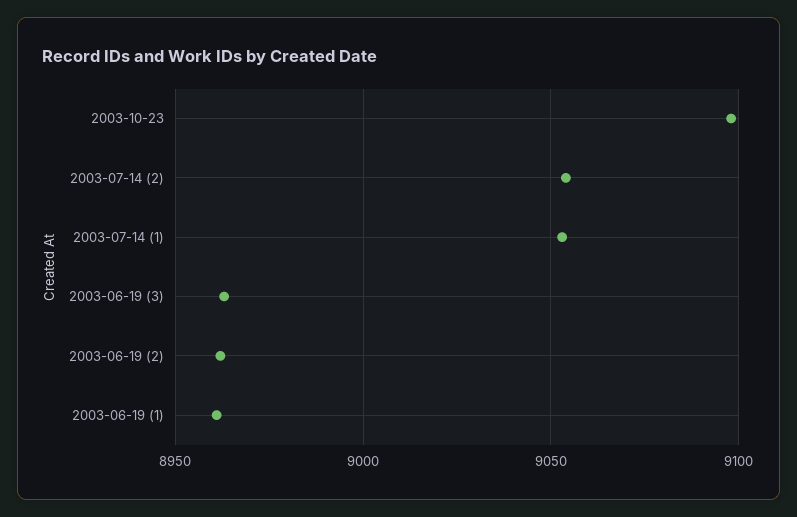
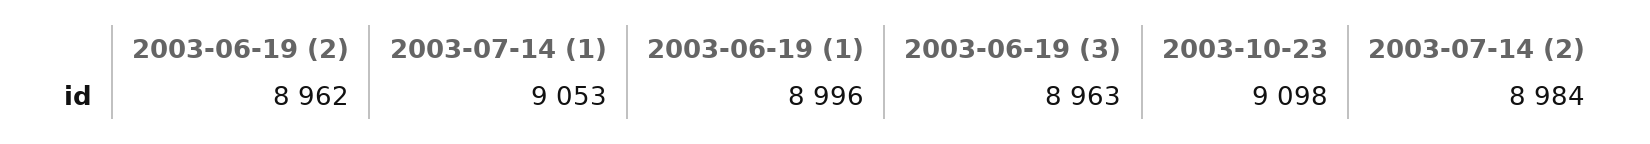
  {
    "2003-10-23": 9098,
-   "2003-07-14 (2)": 9055,
+   "2003-07-14 (2)": 8984,
    "2003-07-14 (1)": 9053,
    "2003-06-19 (3)": 8963,
    "2003-06-19 (2)": 8962,
-   "2003-06-19 (1)": 8960
+   "2003-06-19 (1)": 8996
  }

